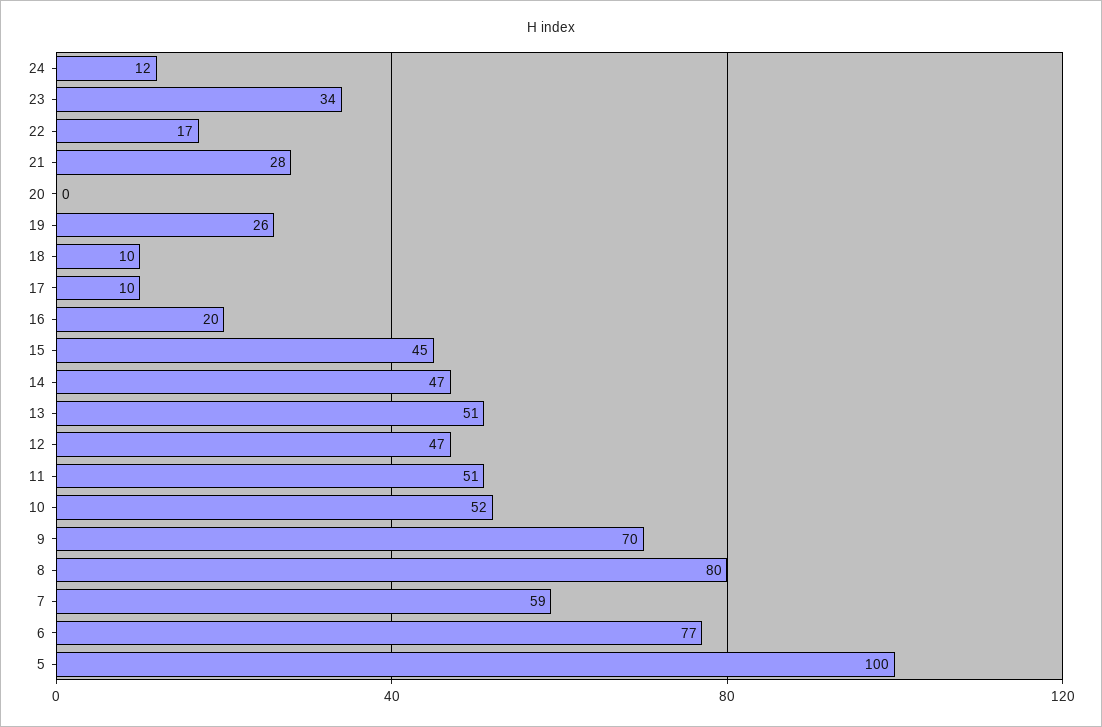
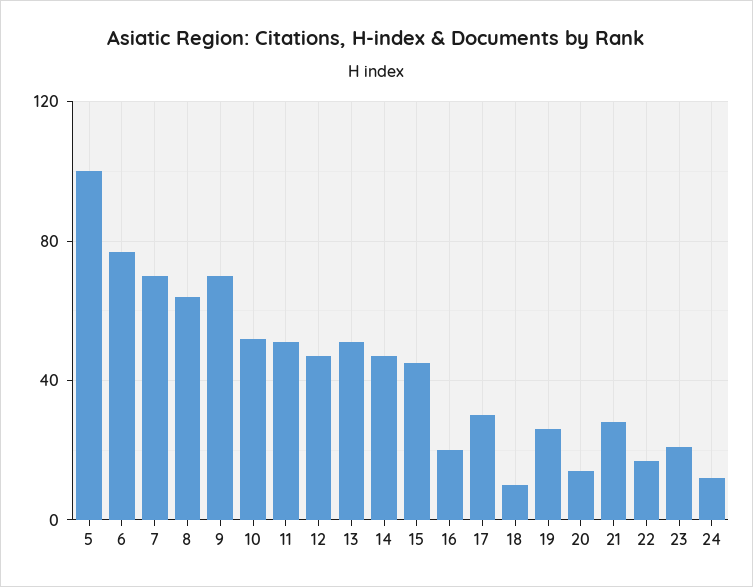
  {
    "24": 12,
-   "23": 34,
+   "23": 20,
    "22": 17,
    "21": 28,
-   "20": 0,
+   "20": 15,
    "19": 26,
    "18": 10,
-   "17": 10,
+   "17": 30,
    "16": 20,
    "15": 45,
    "14": 47,
    "13": 51,
    "12": 47,
    "11": 51,
    "10": 52,
    "9": 70,
-   "8": 80,
+   "8": 65,
-   "7": 59,
+   "7": 70,
    "6": 77,
    "5": 100
  }

